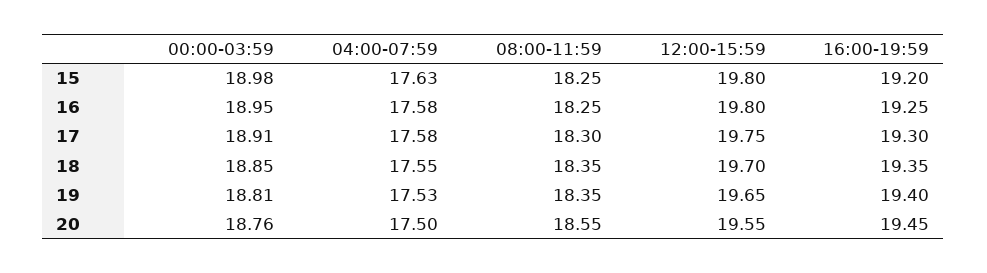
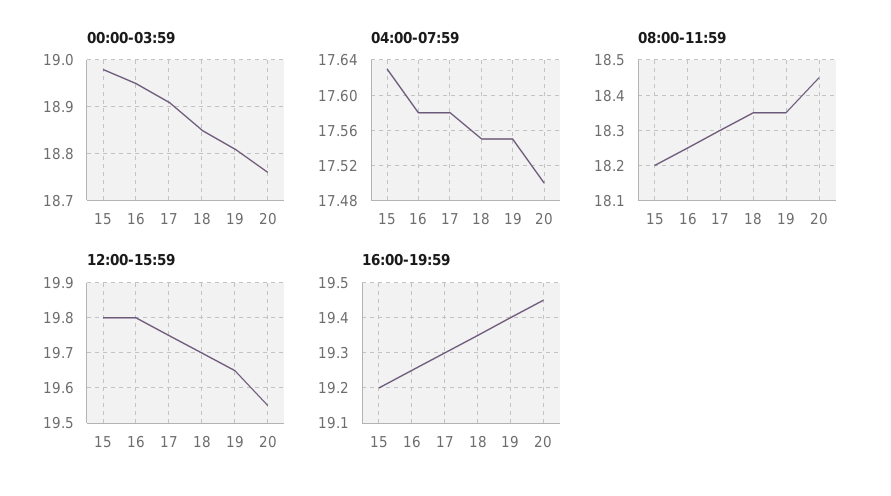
  {
    "00:00-03:59": {
      "15": 18.98,
      "16": 18.95,
      "17": 18.91,
      "18": 18.85,
      "19": 18.81,
      "20": 18.76
    },
    "04:00-07:59": {
      "15": 17.63,
      "16": 17.58,
      "17": 17.58,
      "18": 17.55,
-     "19": 17.53,
+     "19": 17.55,
      "20": 17.5
    },
    "08:00-11:59": {
-     "15": 18.25,
+     "15": 18.2,
      "16": 18.25,
      "17": 18.3,
      "18": 18.35,
      "19": 18.35,
-     "20": 18.55
+     "20": 18.45
    },
    "12:00-15:59": {
      "15": 19.8,
      "16": 19.8,
      "17": 19.75,
      "18": 19.7,
      "19": 19.65,
      "20": 19.55
    },
    "16:00-19:59": {
      "15": 19.2,
      "16": 19.25,
      "17": 19.3,
      "18": 19.35,
      "19": 19.4,
      "20": 19.45
    }
  }

